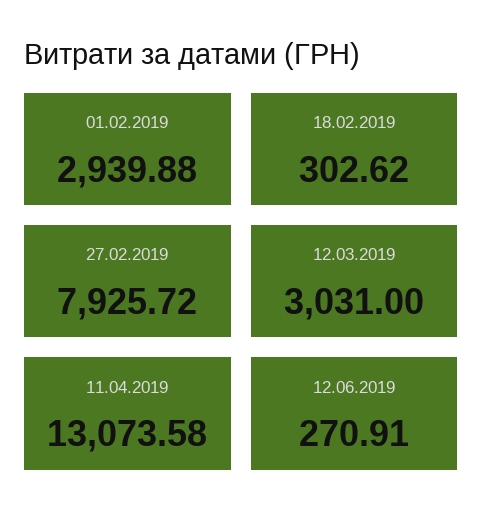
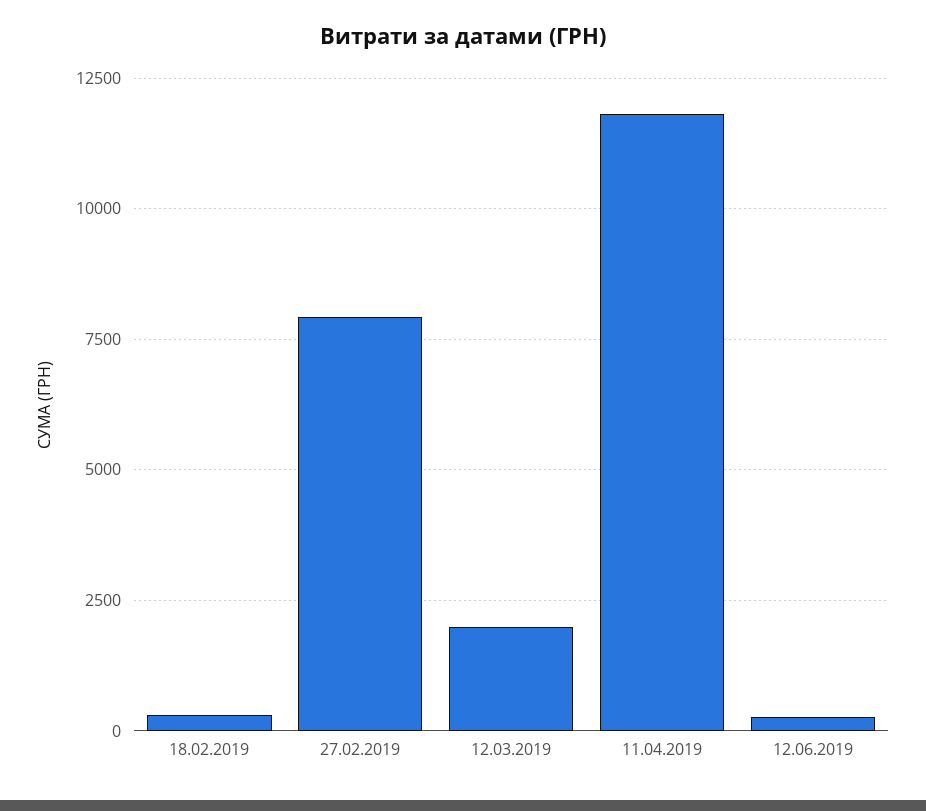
  {
-   "01.02.2019": 2939.88,
    "18.02.2019": 302.62,
    "27.02.2019": 7925.72,
-   "12.03.2019": 3031,
+   "12.03.2019": 2000,
-   "11.04.2019": 13073.58,
+   "11.04.2019": 11750,
    "12.06.2019": 270.91
  }

